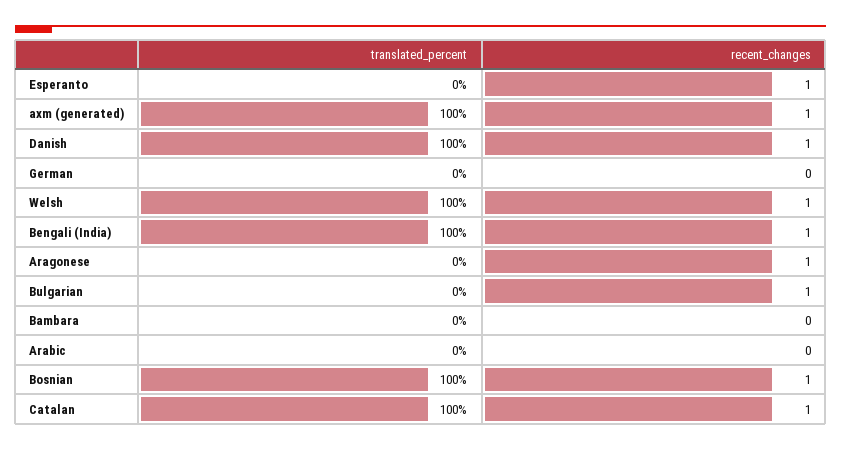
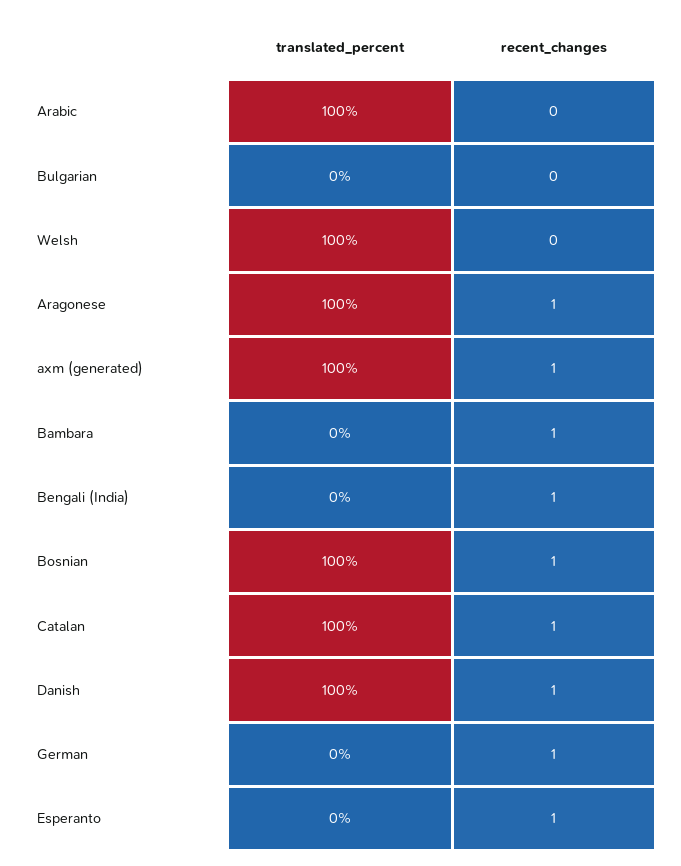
  {
    "translated_percent": {
      "Esperanto": 0,
      "axm (generated)": 100,
      "Danish": 100,
      "German": 0,
      "Welsh": 100,
-     "Bengali (India)": 100,
+     "Bengali (India)": 0,
-     "Aragonese": 0,
+     "Aragonese": 100,
      "Bulgarian": 0,
      "Bambara": 0,
-     "Arabic": 0,
+     "Arabic": 100,
      "Bosnian": 100,
      "Catalan": 100
    },
    "recent_changes": {
      "Esperanto": 1,
      "axm (generated)": 1,
      "Danish": 1,
-     "German": 0,
+     "German": 1,
-     "Welsh": 1,
+     "Welsh": 0,
      "Bengali (India)": 1,
      "Aragonese": 1,
-     "Bulgarian": 1,
+     "Bulgarian": 0,
-     "Bambara": 0,
+     "Bambara": 1,
      "Arabic": 0,
      "Bosnian": 1,
      "Catalan": 1
    }
  }

